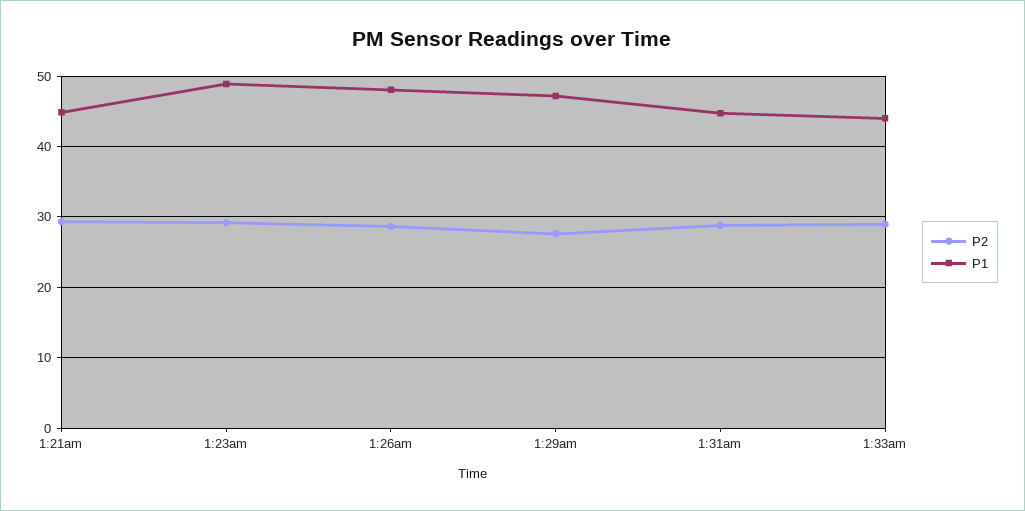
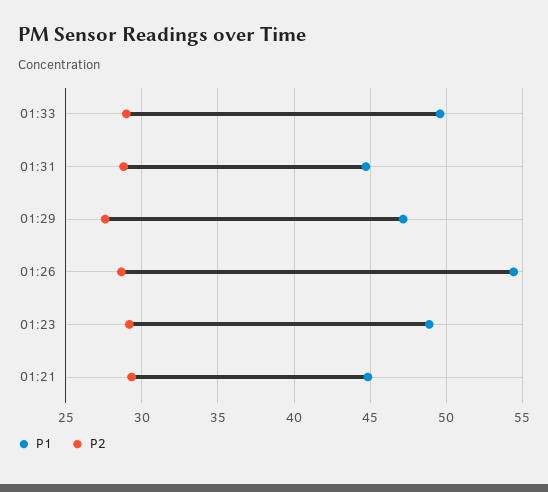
  {
    "P2": {
      "1:21am": 29.5,
      "1:23am": 29,
      "1:26am": 28.5,
      "1:29am": 27.5,
      "1:31am": 29,
      "1:33am": 29
    },
    "P1": {
      "1:21am": 45,
      "1:23am": 49,
-     "1:26am": 48,
+     "1:26am": 54.5,
      "1:29am": 47,
      "1:31am": 44.5,
-     "1:33am": 44
+     "1:33am": 49.5
    }
  }

